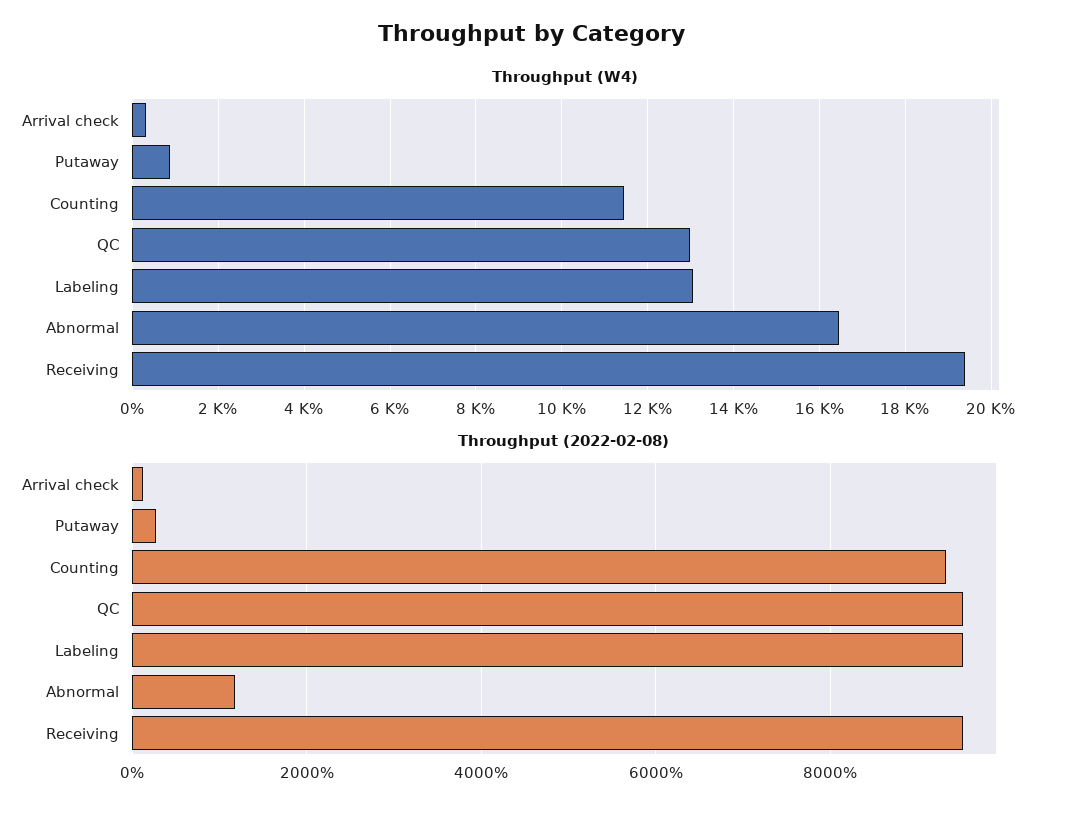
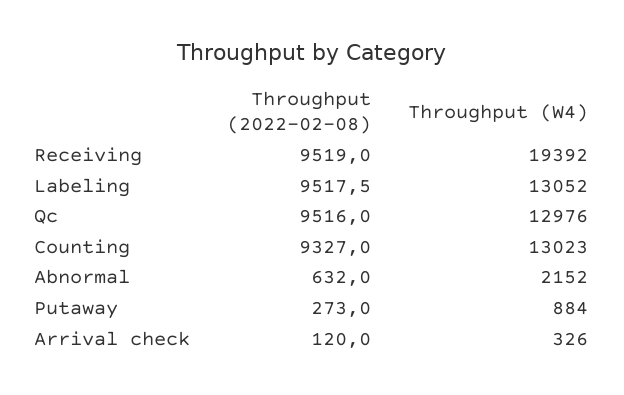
  {
    "Throughput (W4)": {
      "Arrival check": 326,
      "Putaway": 884,
-     "Counting": 11400,
+     "Counting": 13023,
      "QC": 12976,
      "Labeling": 13052,
-     "Abnormal": 16400,
+     "Abnormal": 2152,
      "Receiving": 19392
    },
    "Throughput (2022-02-08)": {
      "Arrival check": 120,
      "Putaway": 273,
      "Counting": 9327,
      "QC": 9516,
      "Labeling": 9517.5,
-     "Abnormal": 1200,
+     "Abnormal": 632,
      "Receiving": 9519
    }
  }

